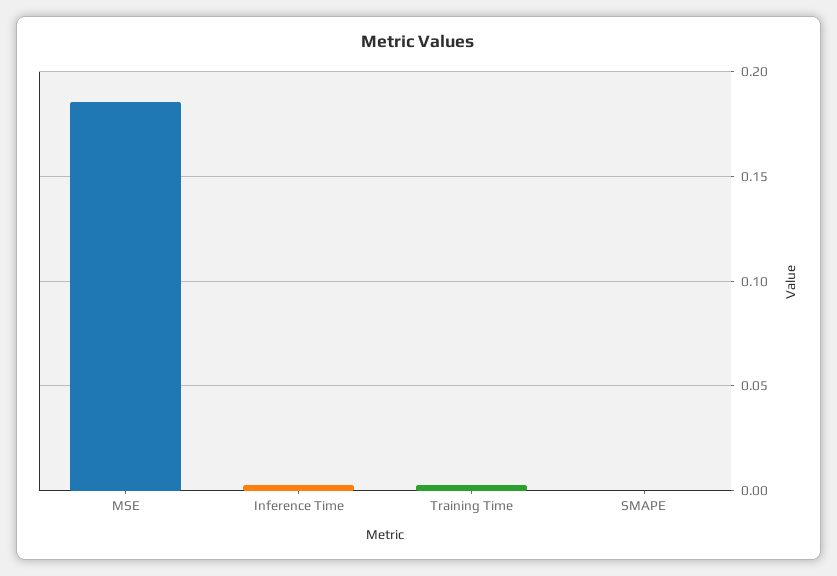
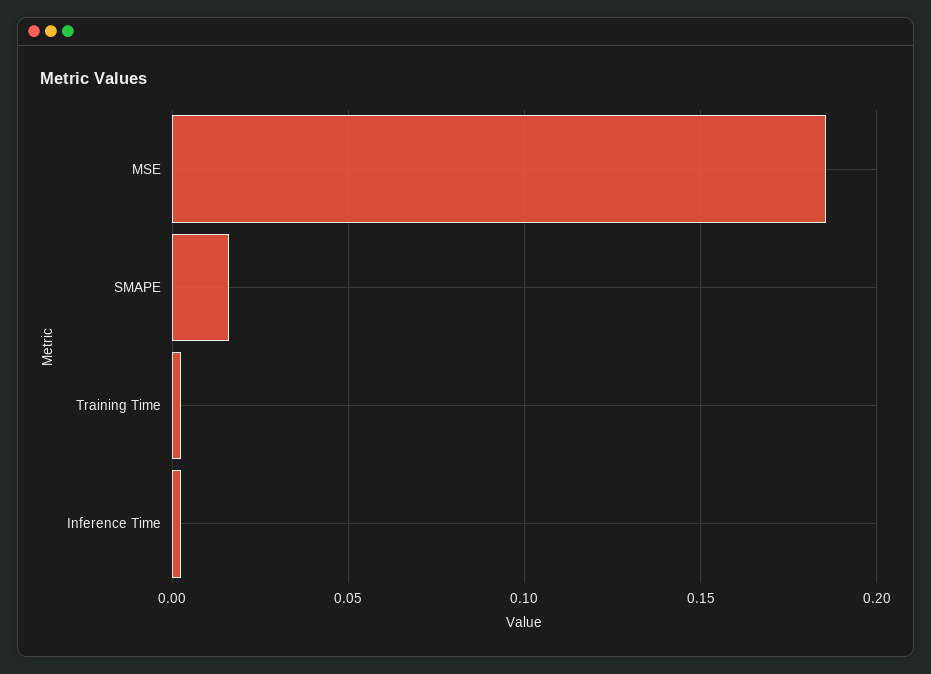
  {
    "MSE": 0.185,
    "Inference Time": 0.005,
    "Training Time": 0.005,
-   "SMAPE": 0
+   "SMAPE": 0.015
  }

